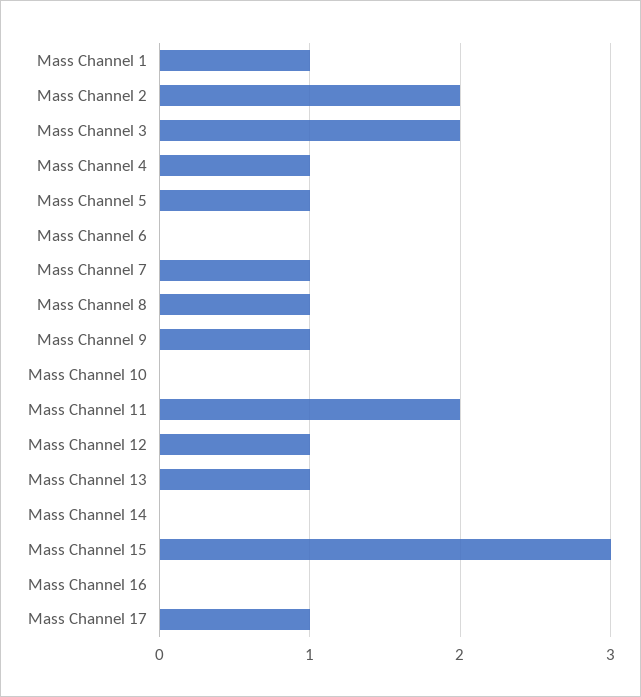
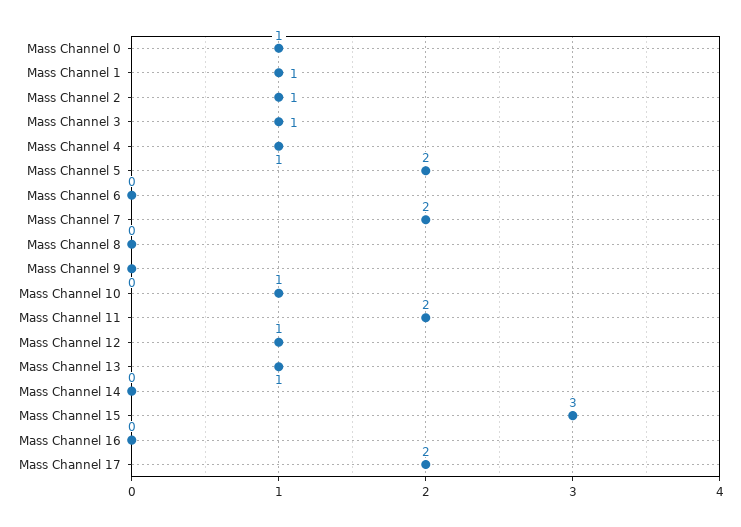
  {
    "Mass Channel 1": 1,
-   "Mass Channel 2": 2,
+   "Mass Channel 2": 1,
-   "Mass Channel 3": 2,
+   "Mass Channel 3": 1,
    "Mass Channel 4": 1,
-   "Mass Channel 5": 1,
+   "Mass Channel 5": 2,
    "Mass Channel 6": 0,
-   "Mass Channel 7": 1,
+   "Mass Channel 7": 2,
-   "Mass Channel 8": 1,
+   "Mass Channel 8": 0,
-   "Mass Channel 9": 1,
+   "Mass Channel 9": 0,
-   "Mass Channel 10": 0,
+   "Mass Channel 10": 1,
    "Mass Channel 11": 2,
    "Mass Channel 12": 1,
    "Mass Channel 13": 1,
    "Mass Channel 14": 0,
    "Mass Channel 15": 3,
    "Mass Channel 16": 0,
-   "Mass Channel 17": 1
+   "Mass Channel 17": 2,
+   "Mass Channel 0": 1
  }

